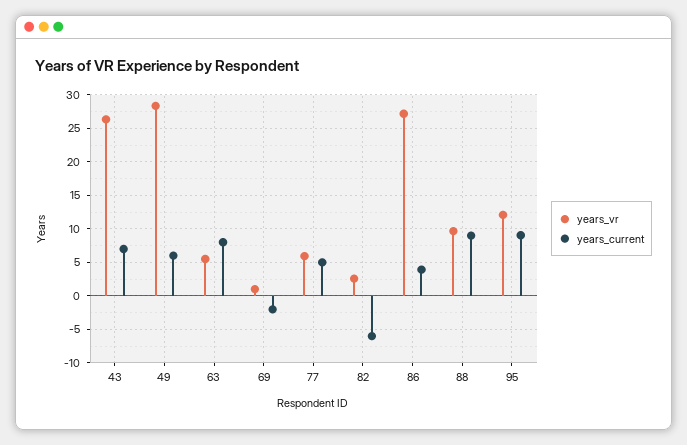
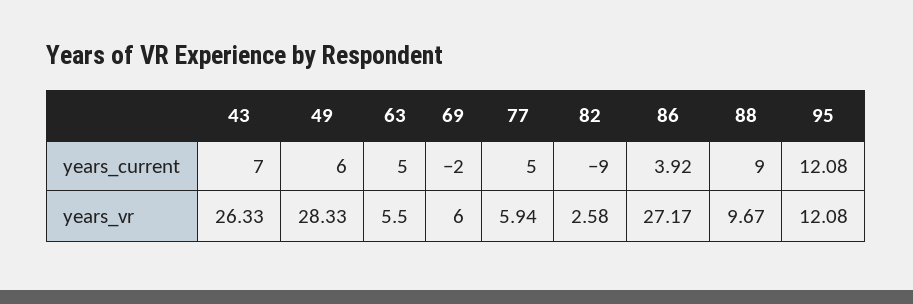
  {
    "years_vr": {
      "43": 26.33,
      "49": 28.33,
      "63": 5.5,
-     "69": 1,
+     "69": 6,
      "77": 5.94,
      "82": 2.58,
      "86": 27.17,
      "88": 9.67,
      "95": 12.08
    },
    "years_current": {
      "43": 7,
      "49": 6,
-     "63": 8,
+     "63": 5,
      "69": -2,
      "77": 5,
-     "82": -6,
+     "82": -9,
      "86": 3.92,
      "88": 9,
-     "95": 9
+     "95": 12.08
    }
  }

